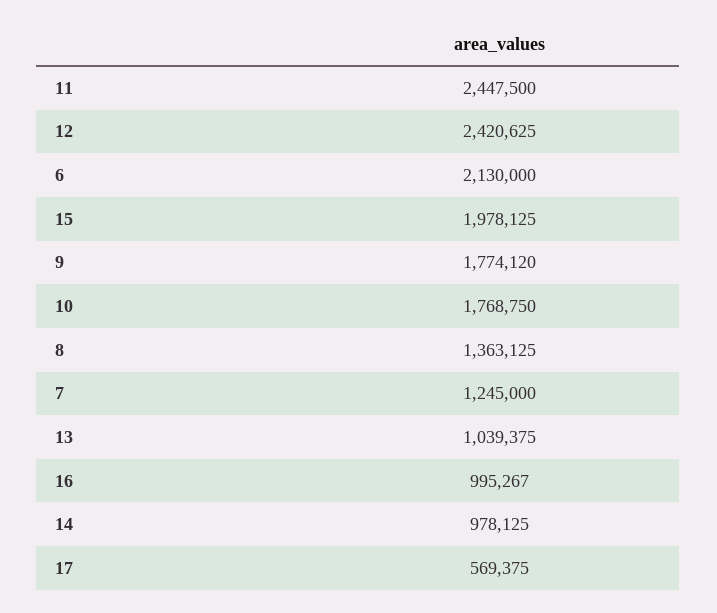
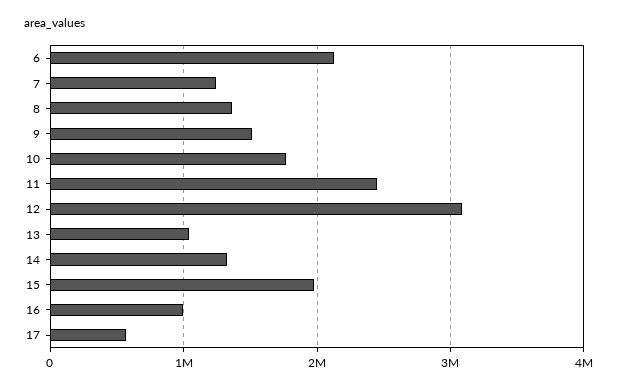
  {
    "11": 2447500,
-   "12": 2420625,
+   "12": 3100000,
    "6": 2130000,
    "15": 1978125,
-   "9": 1774120,
+   "9": 1500000,
    "10": 1768750,
    "8": 1363125,
    "7": 1245000,
    "13": 1039375,
    "16": 995267,
-   "14": 978125,
+   "14": 1300000,
    "17": 569375
  }

